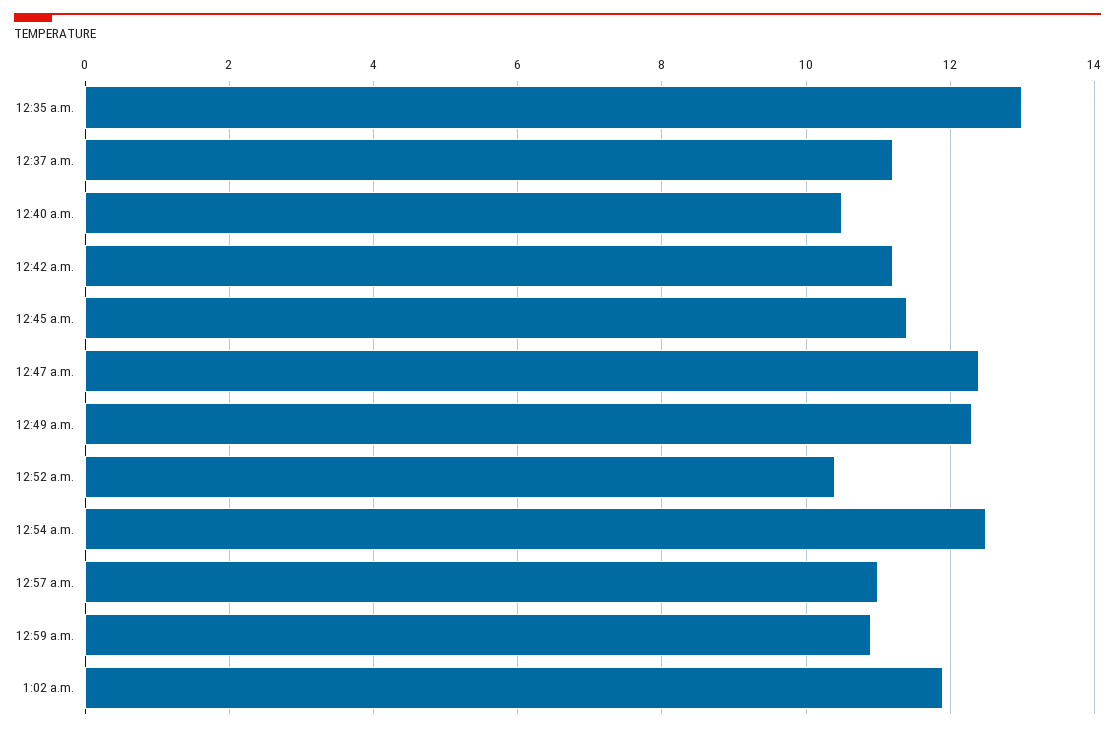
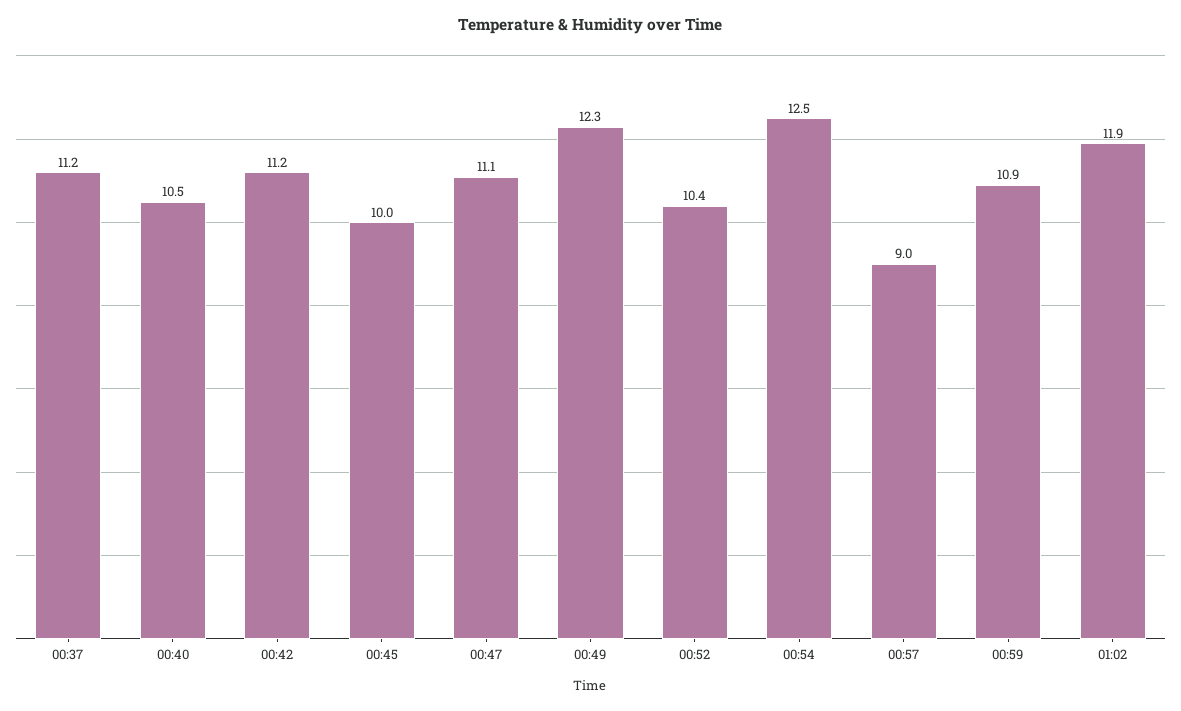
  {
-   "12:35 a.m.": 13,
    "12:37 a.m.": 11.2,
    "12:40 a.m.": 10.5,
    "12:42 a.m.": 11.2,
-   "12:45 a.m.": 11.5,
+   "12:45 a.m.": 10,
-   "12:47 a.m.": 12.5,
+   "12:47 a.m.": 11.1,
    "12:49 a.m.": 12.3,
    "12:52 a.m.": 10.4,
    "12:54 a.m.": 12.5,
-   "12:57 a.m.": 11,
+   "12:57 a.m.": 9,
    "12:59 a.m.": 10.9,
    "1:02 a.m.": 11.9
  }

